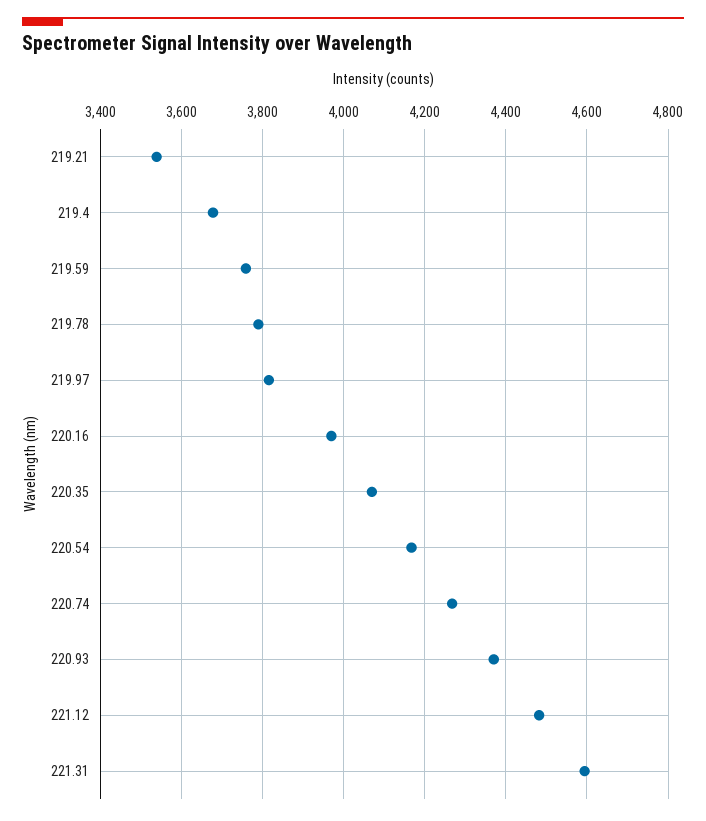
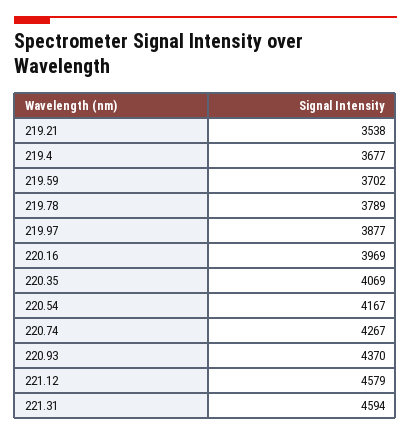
  {
    "219.21": 3538,
    "219.4": 3677,
-   "219.59": 3760,
+   "219.59": 3702,
    "219.78": 3789,
-   "219.97": 3820,
+   "219.97": 3877,
    "220.16": 3969,
    "220.35": 4069,
    "220.54": 4167,
    "220.74": 4267,
    "220.93": 4370,
-   "221.12": 4480,
+   "221.12": 4579,
    "221.31": 4594
  }

